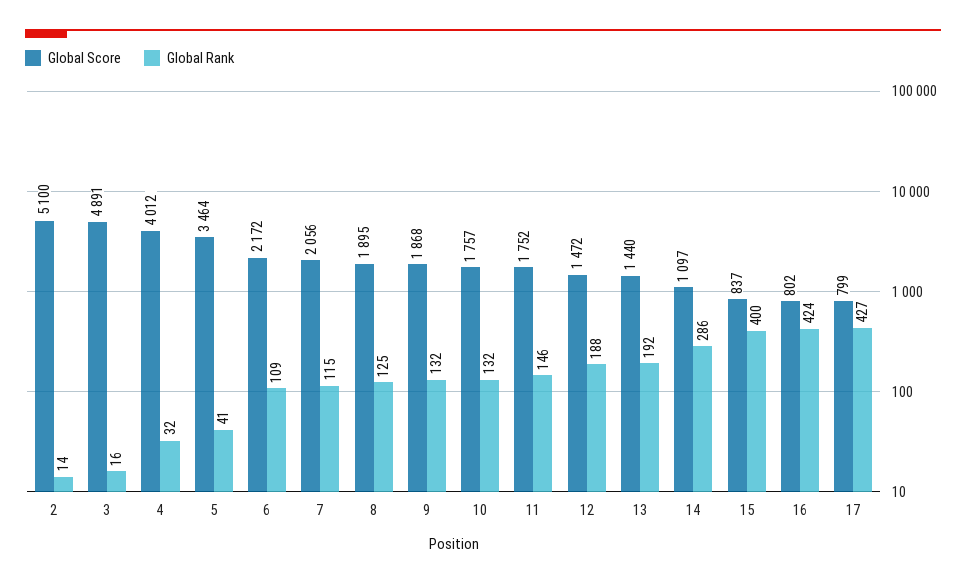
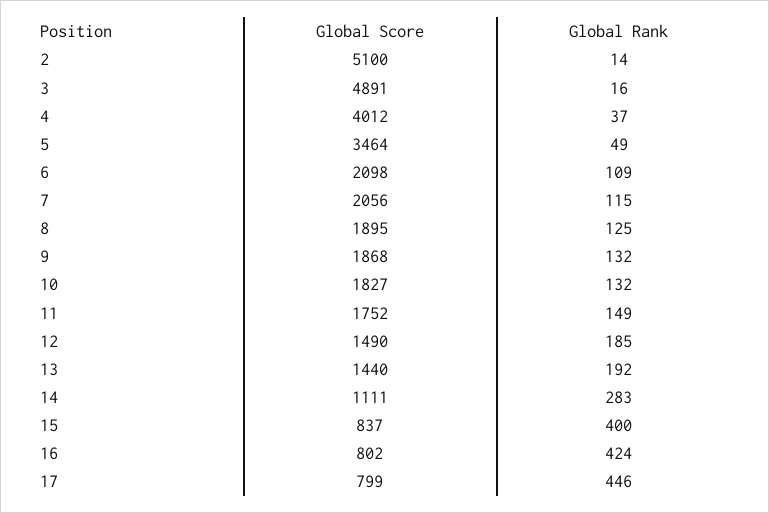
  {
    "Global Score": {
      "2": 5100,
      "3": 4891,
      "4": 4012,
      "5": 3464,
-     "6": 2172,
+     "6": 2098,
      "7": 2056,
      "8": 1895,
      "9": 1868,
-     "10": 1757,
+     "10": 1827,
      "11": 1752,
-     "12": 1472,
+     "12": 1490,
      "13": 1440,
-     "14": 1097,
+     "14": 1111,
      "15": 837,
      "16": 802,
      "17": 799
    },
    "Global Rank": {
      "2": 14,
      "3": 16,
-     "4": 32,
+     "4": 37,
-     "5": 41,
+     "5": 49,
      "6": 109,
      "7": 115,
      "8": 125,
      "9": 132,
      "10": 132,
-     "11": 146,
+     "11": 149,
-     "12": 188,
+     "12": 185,
      "13": 192,
-     "14": 286,
+     "14": 283,
      "15": 400,
      "16": 424,
-     "17": 427
+     "17": 446
    }
  }

